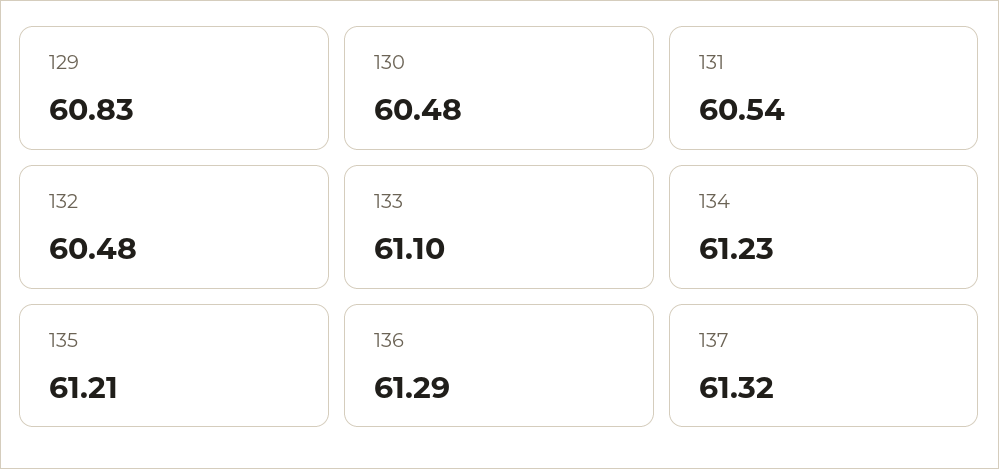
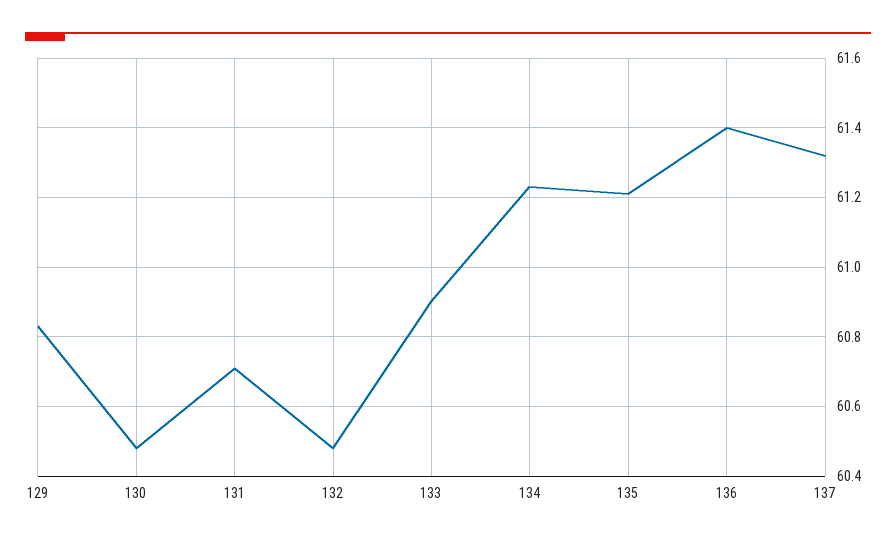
  {
    "129": 60.83,
    "130": 60.48,
-   "131": 60.54,
+   "131": 60.7,
    "132": 60.48,
-   "133": 61.1,
+   "133": 60.9,
    "134": 61.23,
    "135": 61.21,
-   "136": 61.29,
+   "136": 61.4,
    "137": 61.32
  }

